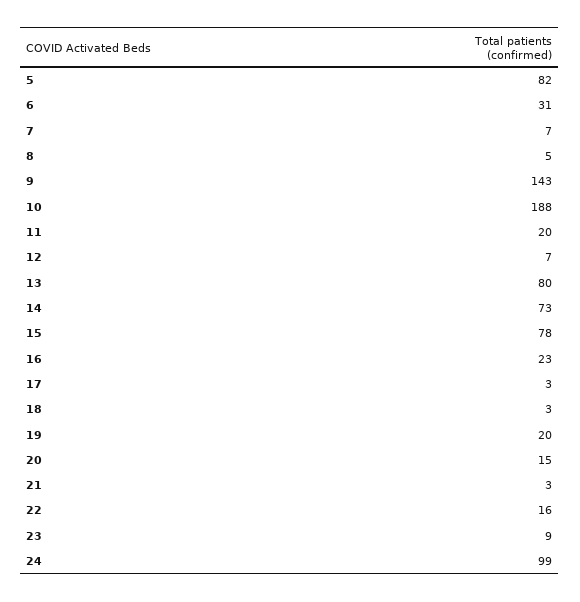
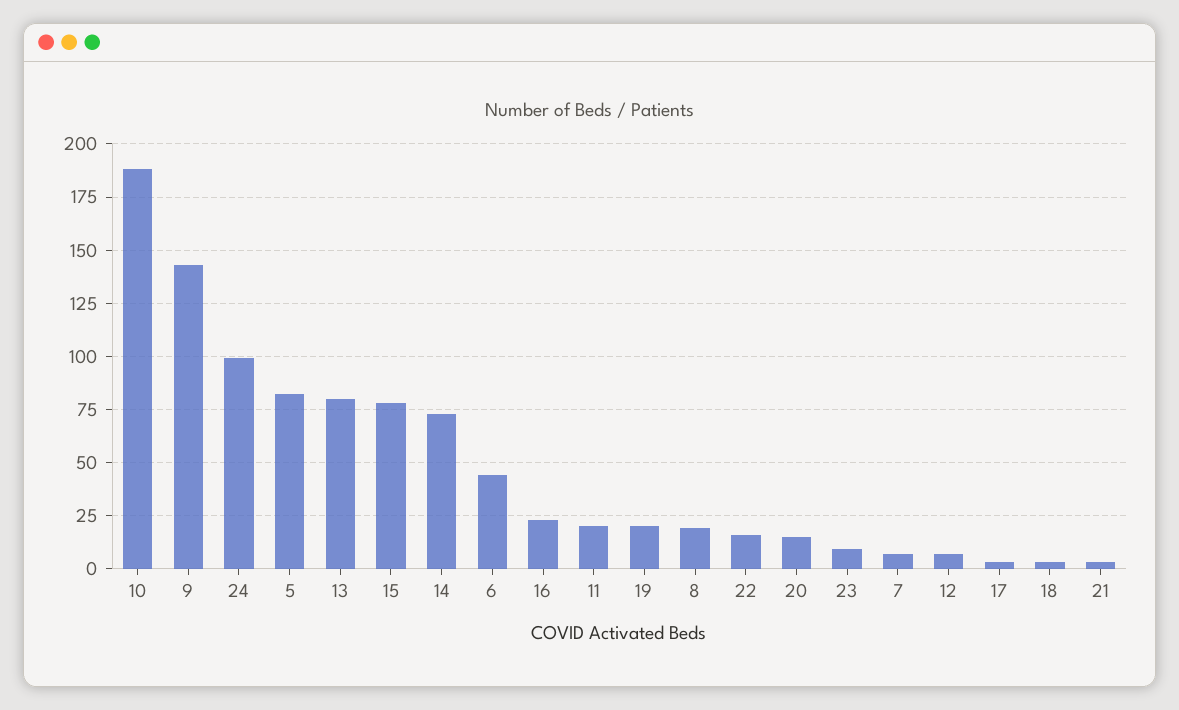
  {
    "5": 82,
-   "6": 31,
+   "6": 45,
    "7": 7,
-   "8": 5,
+   "8": 20,
    "9": 143,
    "10": 188,
    "11": 20,
    "12": 7,
    "13": 80,
    "14": 73,
    "15": 78,
    "16": 23,
    "17": 3,
    "18": 3,
    "19": 20,
    "20": 15,
    "21": 3,
    "22": 16,
    "23": 9,
    "24": 99
  }

